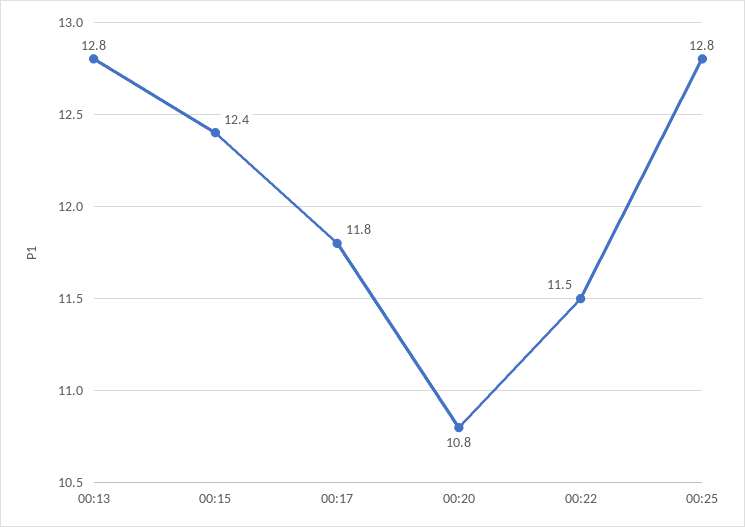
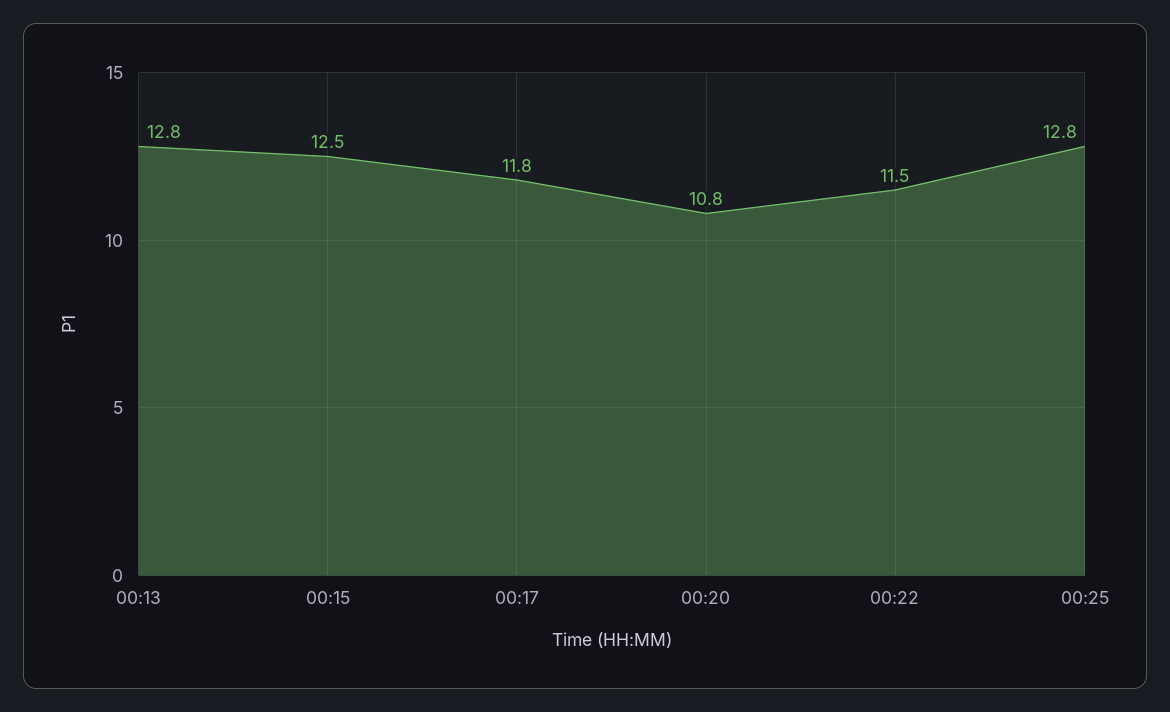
  {
    "00:13": 12.8,
-   "00:15": 12.4,
+   "00:15": 12.5,
    "00:17": 11.8,
    "00:20": 10.8,
    "00:22": 11.5,
    "00:25": 12.8
  }

